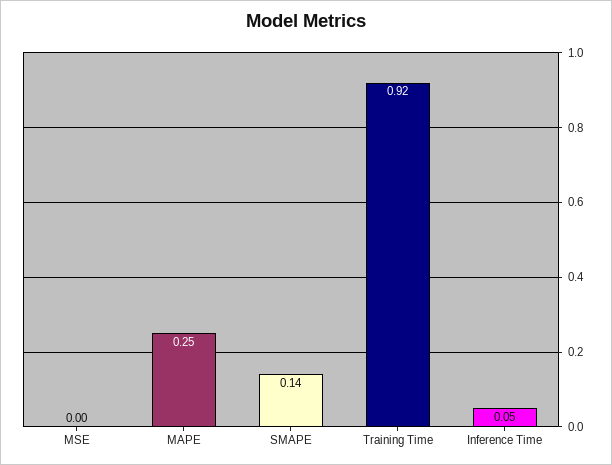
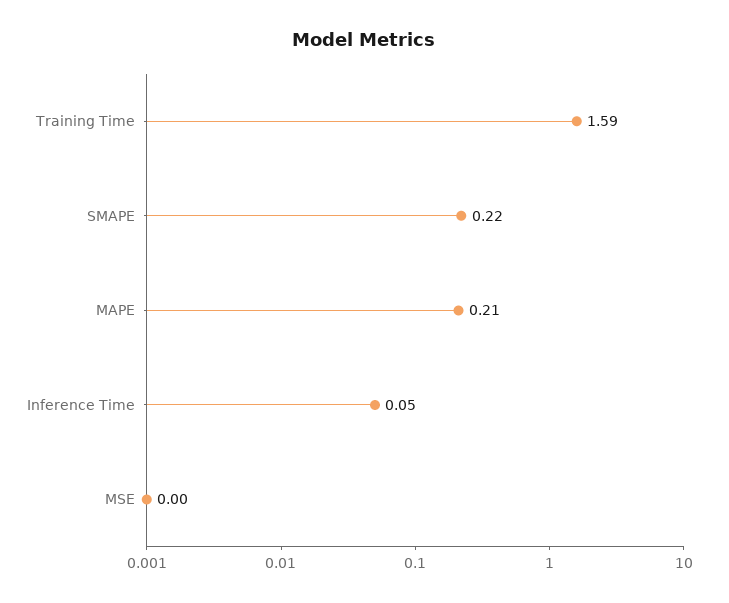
  {
    "MSE": 0,
-   "MAPE": 0.25,
+   "MAPE": 0.21,
-   "SMAPE": 0.14,
+   "SMAPE": 0.22,
-   "Training Time": 0.92,
+   "Training Time": 1.59,
    "Inference Time": 0.05
  }

